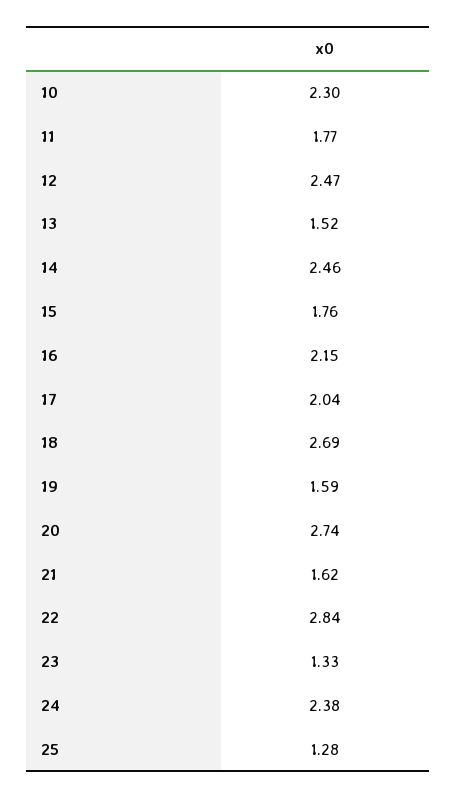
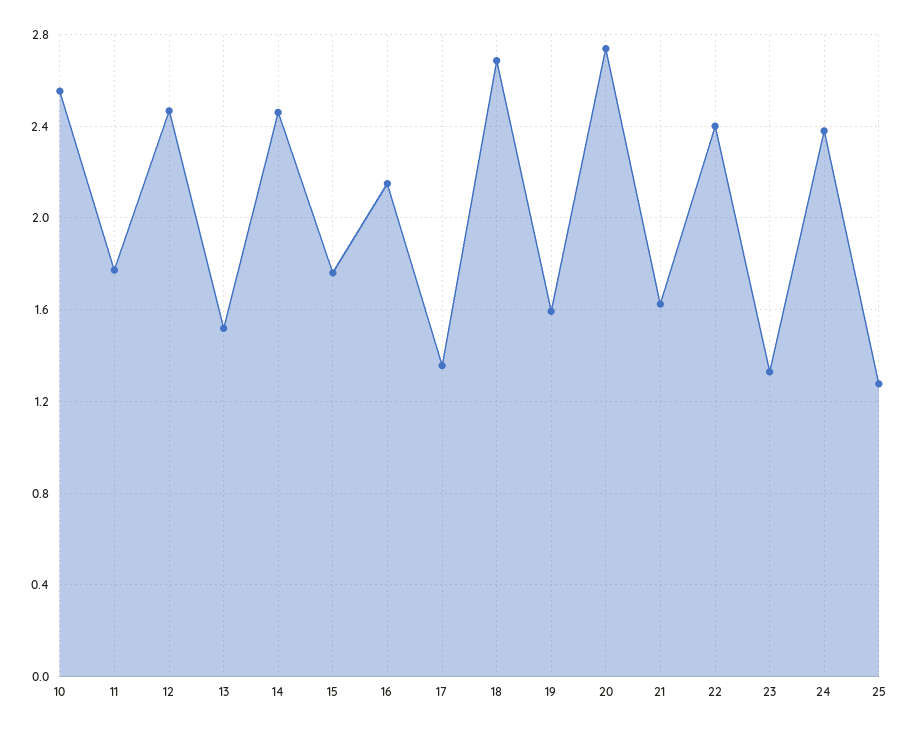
  {
-   "10": 2.3,
+   "10": 2.55,
    "11": 1.77,
    "12": 2.47,
    "13": 1.52,
    "14": 2.46,
    "15": 1.76,
    "16": 2.15,
-   "17": 2.04,
+   "17": 1.35,
    "18": 2.69,
    "19": 1.59,
    "20": 2.74,
    "21": 1.62,
-   "22": 2.84,
+   "22": 2.4,
    "23": 1.33,
    "24": 2.38,
    "25": 1.28
  }

